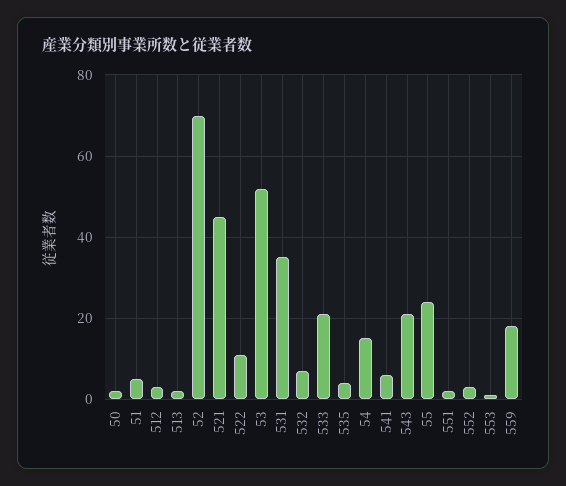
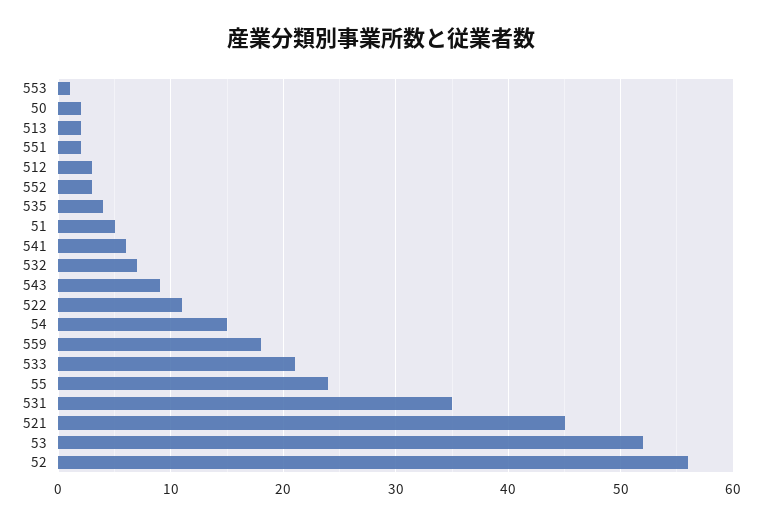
  {
    "50": 2,
    "51": 5,
    "512": 3,
    "513": 2,
-   "52": 70,
+   "52": 56,
    "521": 45,
    "522": 11,
    "53": 52,
    "531": 35,
    "532": 7,
    "533": 21,
    "535": 4,
    "54": 15,
    "541": 6,
-   "543": 20,
+   "543": 9,
    "55": 24,
    "551": 2,
    "552": 3,
    "553": 1,
    "559": 18
  }

